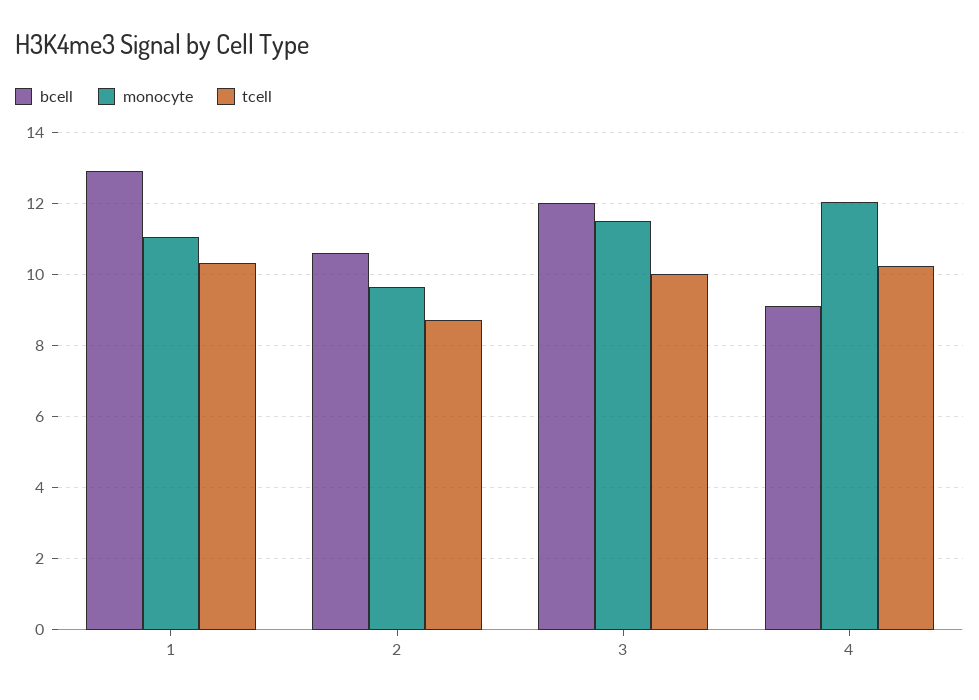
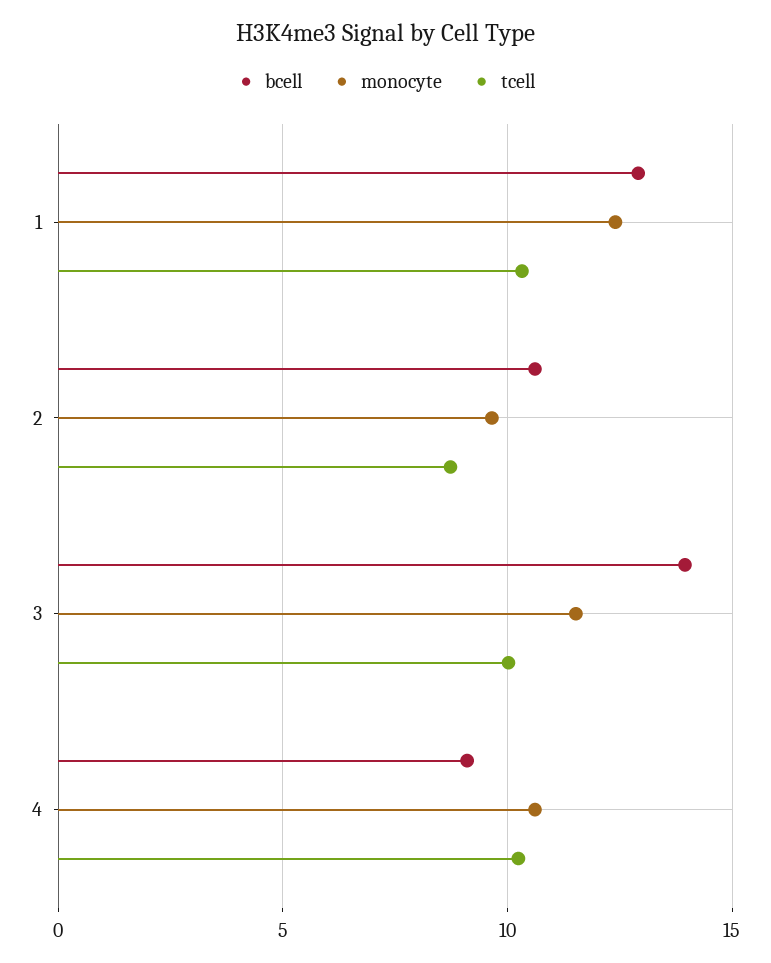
  {
    "bcell": {
      "1": 13,
      "2": 10.6,
-     "3": 12,
+     "3": 14,
      "4": 9.2
    },
    "monocyte": {
-     "1": 11,
+     "1": 12.5,
      "2": 9.6,
      "3": 11.6,
-     "4": 12
+     "4": 10.5
    },
    "tcell": {
      "1": 10.4,
      "2": 8.8,
      "3": 10,
      "4": 10.2
    }
  }

